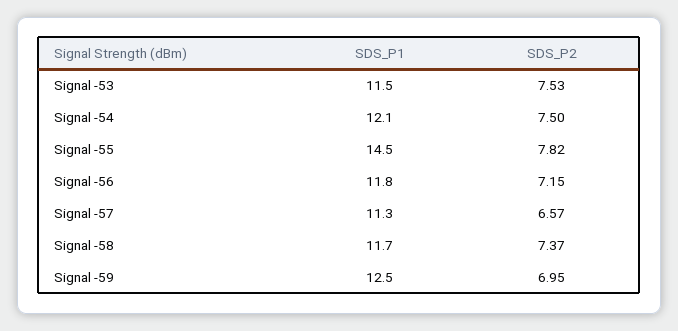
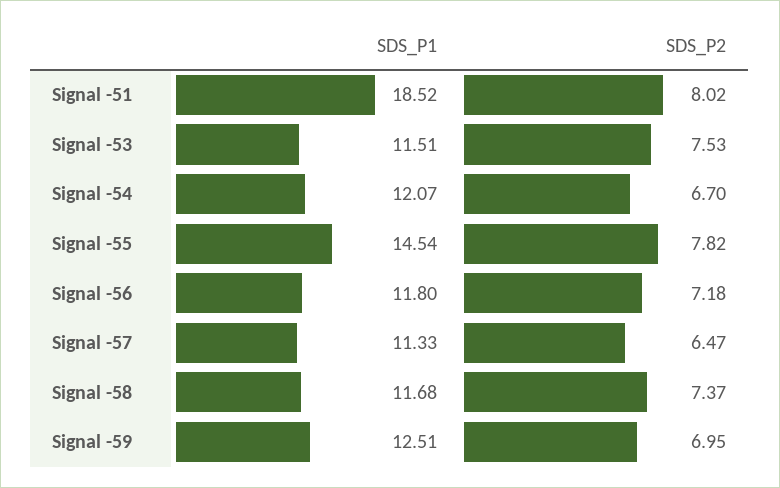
  {
    "SDS_P1": {
      "Signal -53": 11.51,
      "Signal -54": 12.07,
      "Signal -55": 14.54,
      "Signal -56": 11.8,
      "Signal -57": 11.33,
      "Signal -58": 11.68,
-     "Signal -59": 12.51
+     "Signal -59": 12.51,
+     "Signal -51": 18.52
    },
    "SDS_P2": {
      "Signal -53": 7.53,
-     "Signal -54": 7.5,
+     "Signal -54": 6.7,
      "Signal -55": 7.82,
-     "Signal -56": 7.15,
+     "Signal -56": 7.18,
-     "Signal -57": 6.57,
+     "Signal -57": 6.47,
      "Signal -58": 7.37,
-     "Signal -59": 6.95
+     "Signal -59": 6.95,
+     "Signal -51": 8.02
    }
  }

